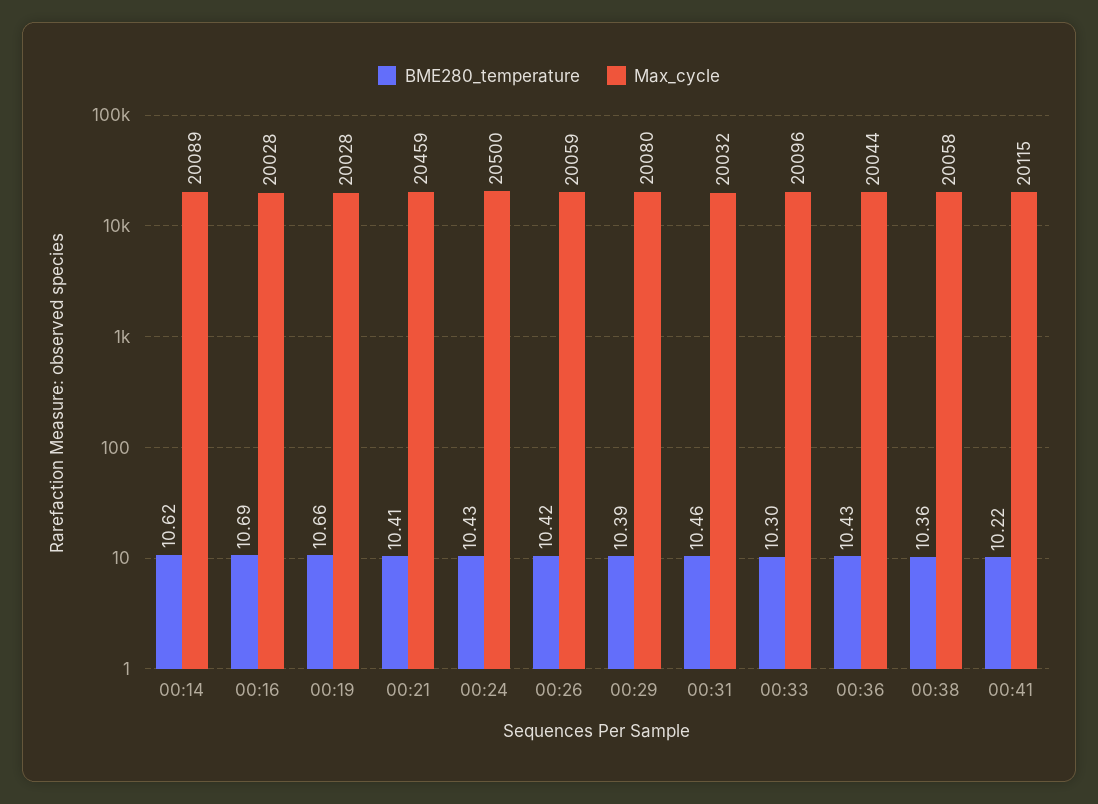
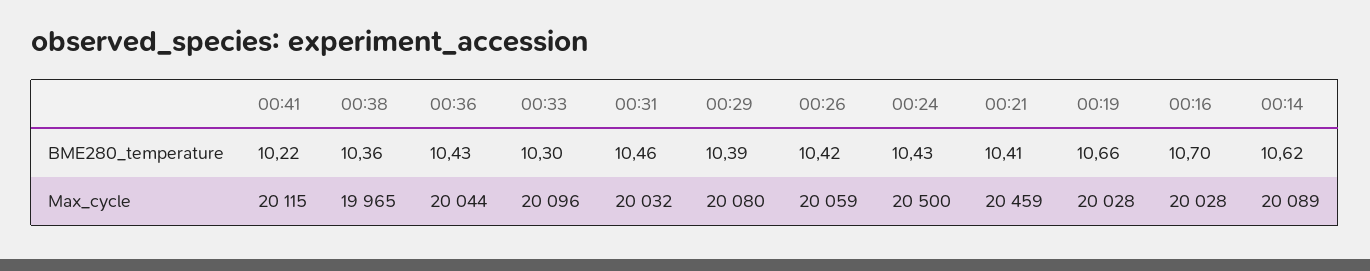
  {
    "BME280_temperature": {
      "00:14": 10.62,
-     "00:16": 10.69,
+     "00:16": 10.7,
      "00:19": 10.66,
      "00:21": 10.41,
      "00:24": 10.43,
      "00:26": 10.42,
      "00:29": 10.39,
      "00:31": 10.46,
      "00:33": 10.3,
      "00:36": 10.43,
      "00:38": 10.36,
      "00:41": 10.22
    },
    "Max_cycle": {
      "00:14": 20089,
      "00:16": 20028,
      "00:19": 20028,
      "00:21": 20459,
      "00:24": 20500,
      "00:26": 20059,
      "00:29": 20080,
      "00:31": 20032,
      "00:33": 20096,
      "00:36": 20044,
-     "00:38": 20058,
+     "00:38": 19965,
      "00:41": 20115
    }
  }

